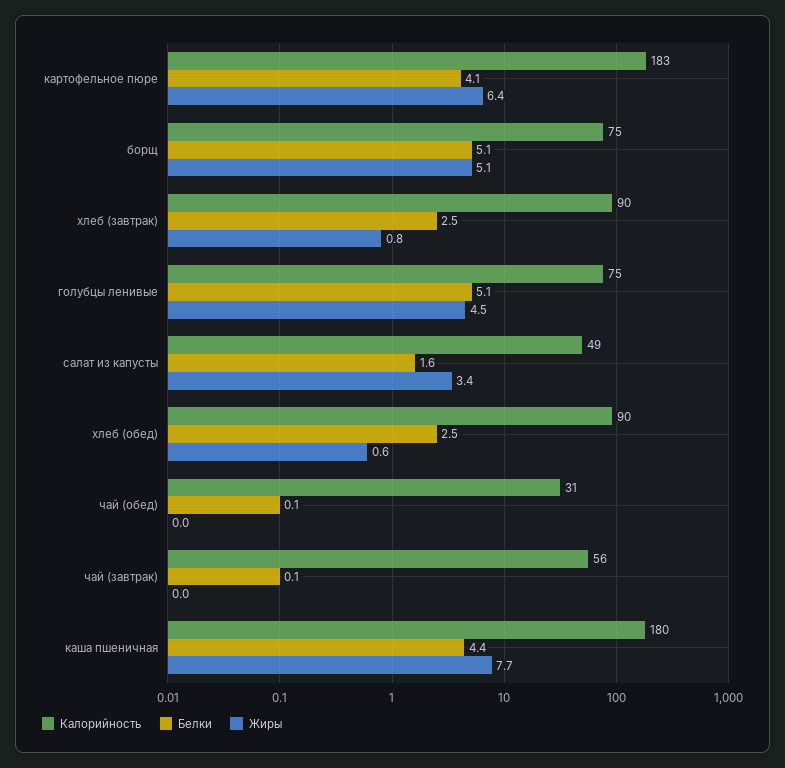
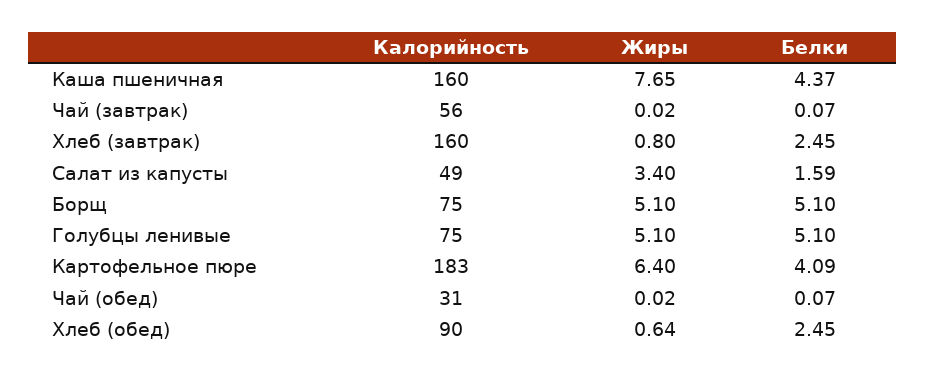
  {
    "Калорийность": {
      "картофельное пюре": 183,
      "борщ": 75,
-     "хлеб (завтрак)": 90,
+     "хлеб (завтрак)": 160,
      "голубцы ленивые": 75,
      "салат из капусты": 49,
      "хлеб (обед)": 90,
      "чай (обед)": 31,
      "чай (завтрак)": 56,
-     "каша пшеничная": 180
+     "каша пшеничная": 160
    },
    "Белки": {
      "картофельное пюре": 4.09,
      "борщ": 5.1,
      "хлеб (завтрак)": 2.45,
      "голубцы ленивые": 5.1,
      "салат из капусты": 1.59,
      "хлеб (обед)": 2.45,
      "чай (обед)": 0.07,
      "чай (завтрак)": 0.07,
      "каша пшеничная": 4.37
    },
    "Жиры": {
      "картофельное пюре": 6.4,
      "борщ": 5.1,
      "хлеб (завтрак)": 0.8,
-     "голубцы ленивые": 4.5,
+     "голубцы ленивые": 5.1,
      "салат из капусты": 3.4,
      "хлеб (обед)": 0.64,
      "чай (обед)": 0.02,
      "чай (завтрак)": 0.02,
      "каша пшеничная": 7.65
    }
  }

